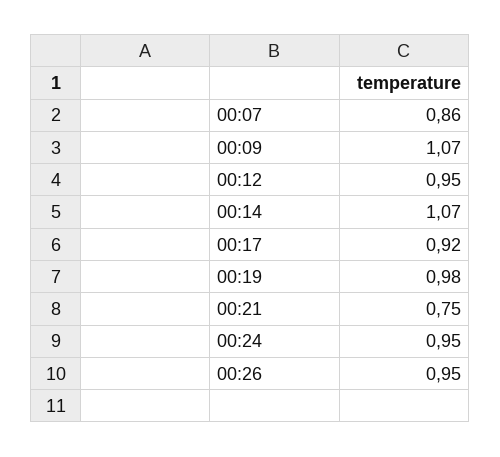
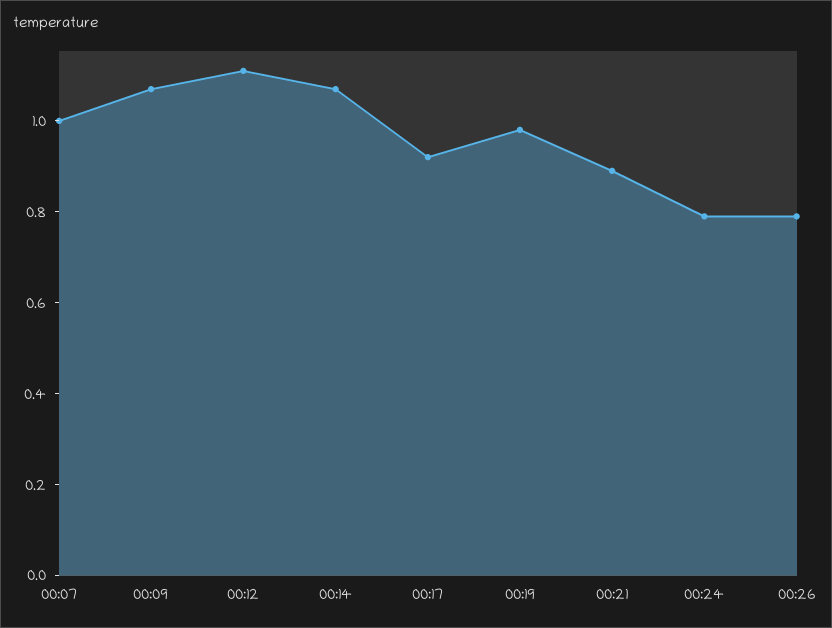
  {
-   "00:07": 0.86,
+   "00:07": 1,
    "00:09": 1.07,
-   "00:12": 0.95,
+   "00:12": 1.1,
    "00:14": 1.07,
    "00:17": 0.92,
    "00:19": 0.98,
-   "00:21": 0.75,
+   "00:21": 0.9,
-   "00:24": 0.95,
+   "00:24": 0.8,
-   "00:26": 0.95
+   "00:26": 0.8
  }

